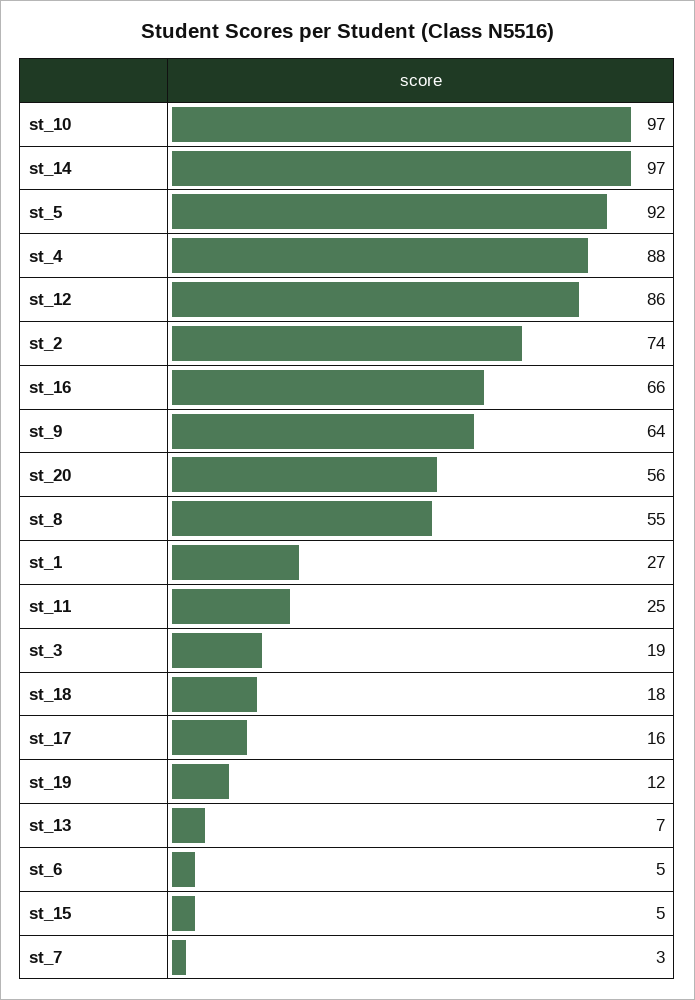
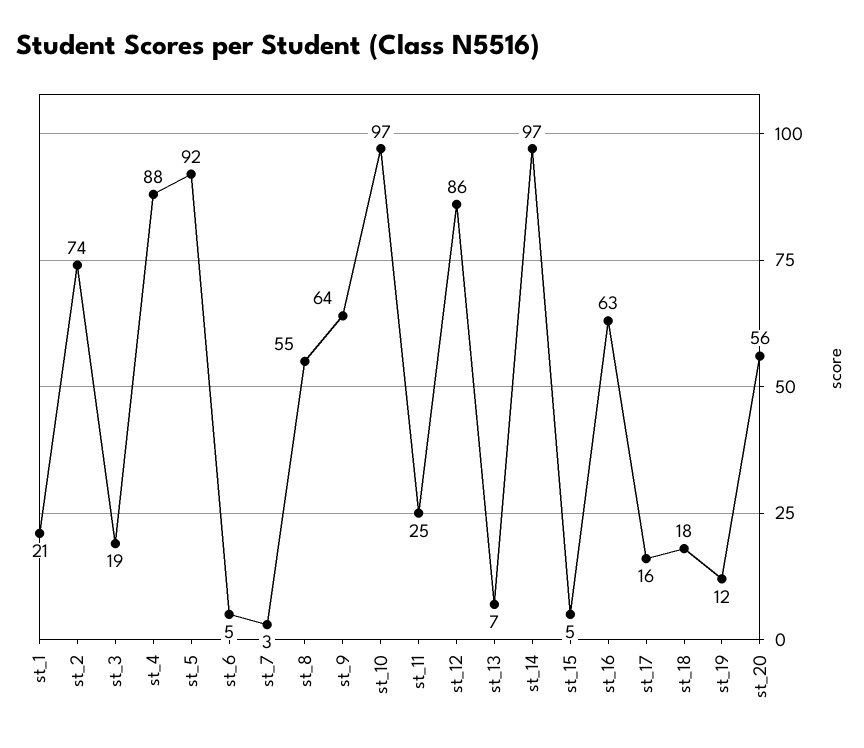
  {
    "st_10": 97,
    "st_14": 97,
    "st_5": 92,
    "st_4": 88,
    "st_12": 86,
    "st_2": 74,
-   "st_16": 66,
+   "st_16": 63,
    "st_9": 64,
    "st_20": 56,
    "st_8": 55,
-   "st_1": 27,
+   "st_1": 21,
    "st_11": 25,
    "st_3": 19,
    "st_18": 18,
    "st_17": 16,
    "st_19": 12,
    "st_13": 7,
    "st_6": 5,
    "st_15": 5,
    "st_7": 3
  }

